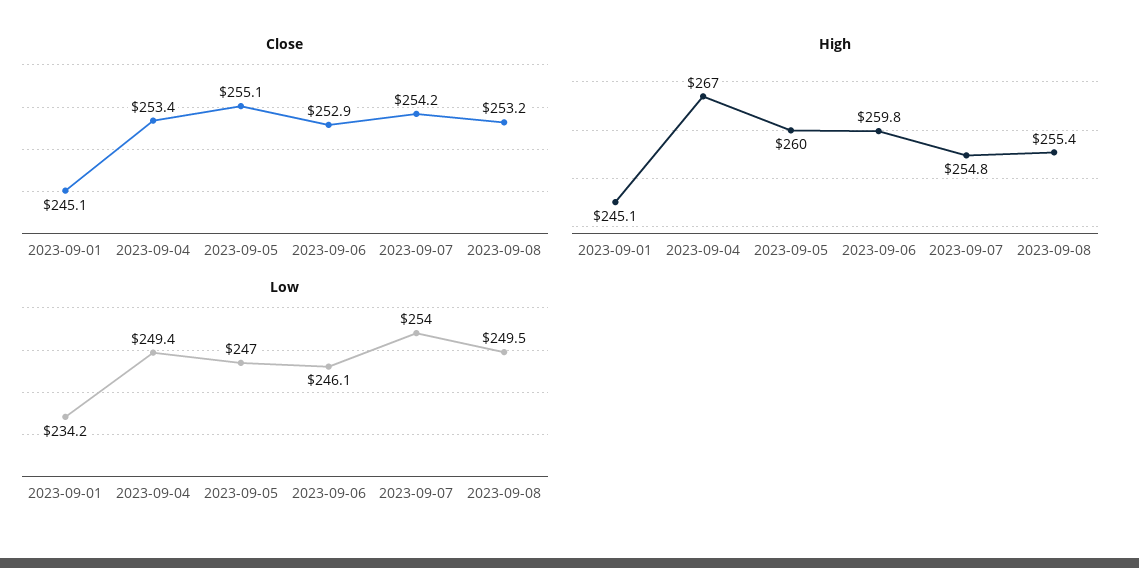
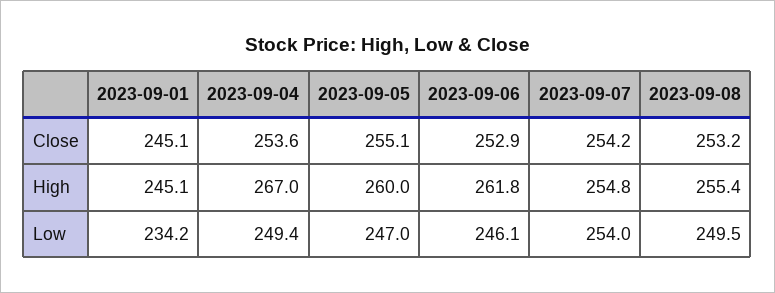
  {
    "Close": {
      "2023-09-01": 245.1,
-     "2023-09-04": 253.4,
+     "2023-09-04": 253.6,
      "2023-09-05": 255.1,
      "2023-09-06": 252.9,
      "2023-09-07": 254.2,
      "2023-09-08": 253.2
    },
    "High": {
      "2023-09-01": 245.1,
      "2023-09-04": 267,
      "2023-09-05": 260,
-     "2023-09-06": 259.8,
+     "2023-09-06": 261.8,
      "2023-09-07": 254.8,
      "2023-09-08": 255.4
    },
    "Low": {
      "2023-09-01": 234.2,
      "2023-09-04": 249.4,
      "2023-09-05": 247,
      "2023-09-06": 246.1,
      "2023-09-07": 254,
      "2023-09-08": 249.5
    }
  }

